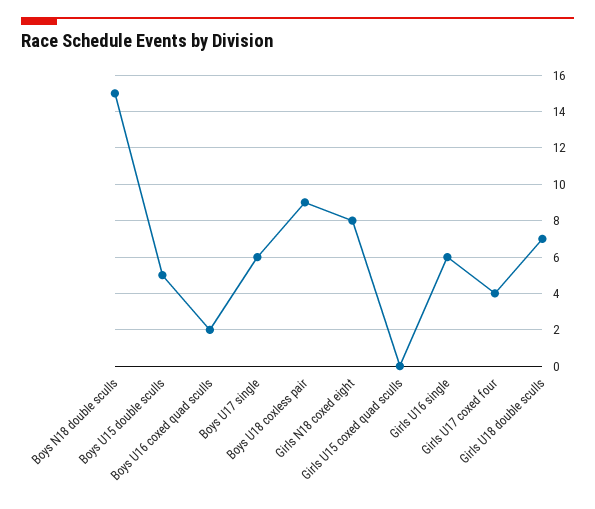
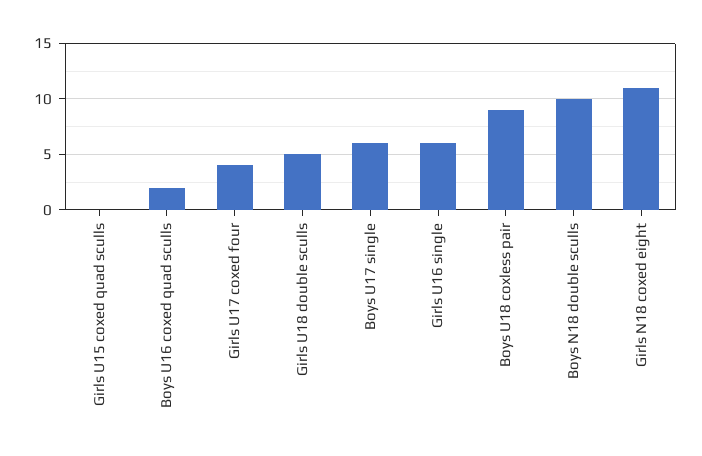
  {
-   "Boys N18 double sculls": 15,
+   "Boys N18 double sculls": 10,
-   "Boys U15 double sculls": 5,
    "Boys U16 coxed quad sculls": 2,
    "Boys U17 single": 6,
    "Boys U18 coxless pair": 9,
-   "Girls N18 coxed eight": 8,
+   "Girls N18 coxed eight": 11,
    "Girls U15 coxed quad sculls": 0,
    "Girls U16 single": 6,
    "Girls U17 coxed four": 4,
-   "Girls U18 double sculls": 7
+   "Girls U18 double sculls": 5
  }

